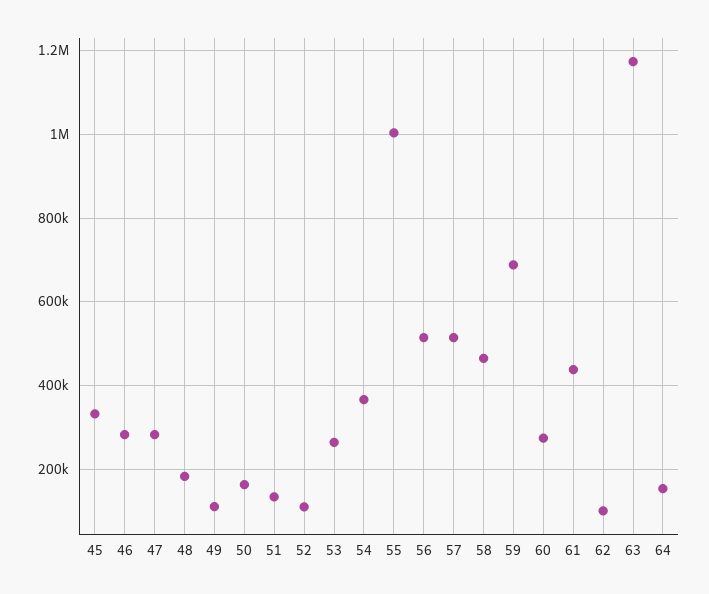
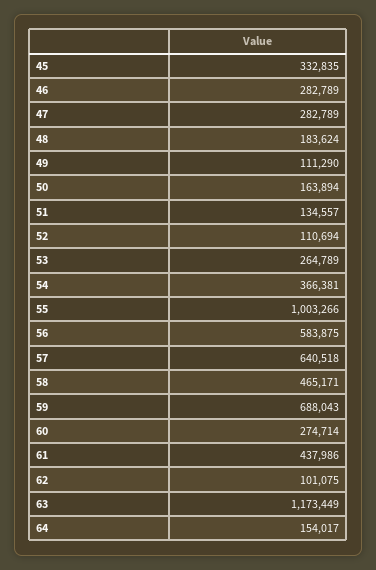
  {
    "45": 332835,
    "46": 282789,
    "47": 282789,
    "48": 183624,
    "49": 111290,
    "50": 163894,
    "51": 134557,
    "52": 110694,
    "53": 264789,
    "54": 366381,
    "55": 1003266,
-   "56": 520000,
+   "56": 583875,
-   "57": 520000,
+   "57": 640518,
    "58": 465171,
    "59": 688043,
    "60": 274714,
    "61": 437986,
    "62": 101075,
    "63": 1173449,
    "64": 154017
  }

